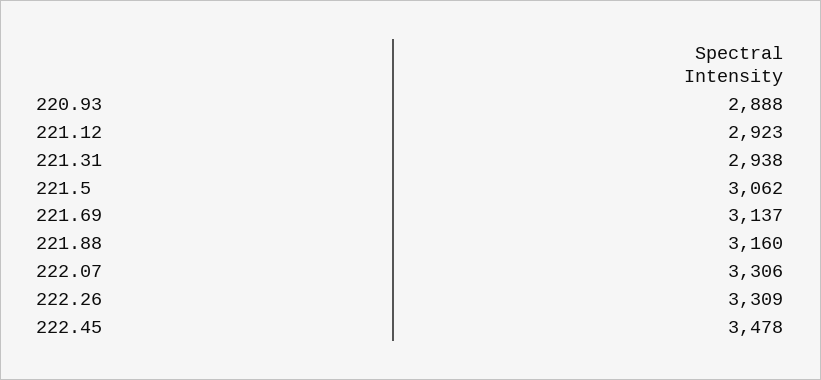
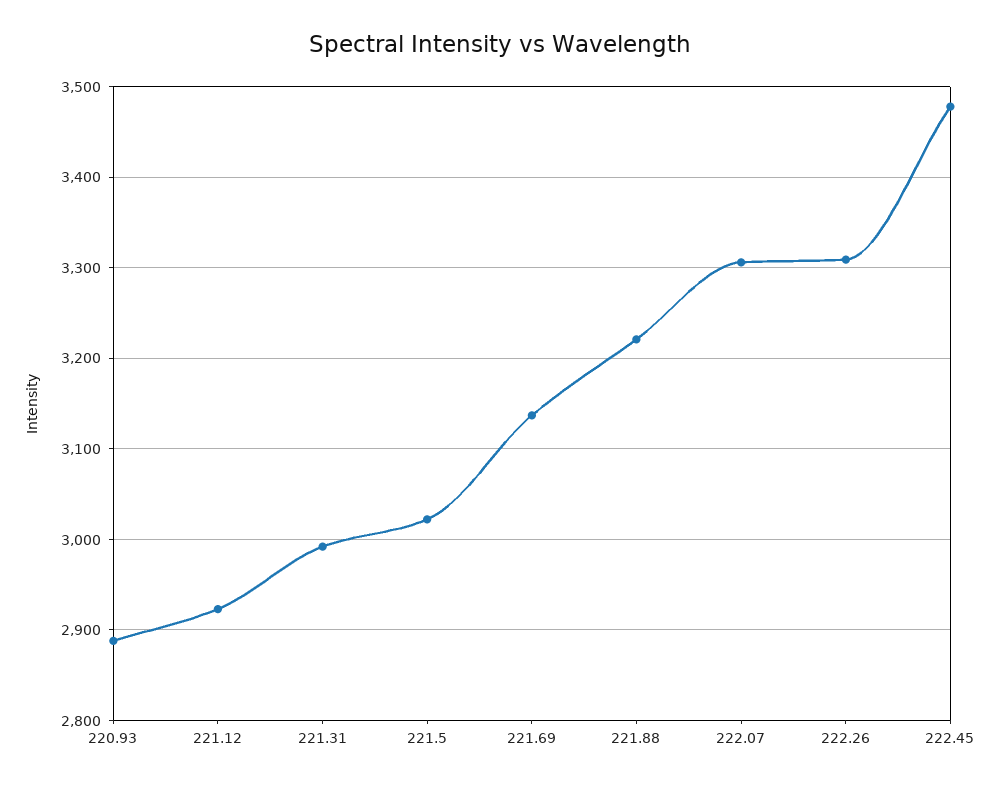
  {
    "220.93": 2888,
    "221.12": 2923,
-   "221.31": 2938,
+   "221.31": 2990,
-   "221.5": 3062,
+   "221.5": 3020,
    "221.69": 3137,
-   "221.88": 3160,
+   "221.88": 3220,
    "222.07": 3306,
    "222.26": 3309,
    "222.45": 3478
  }

